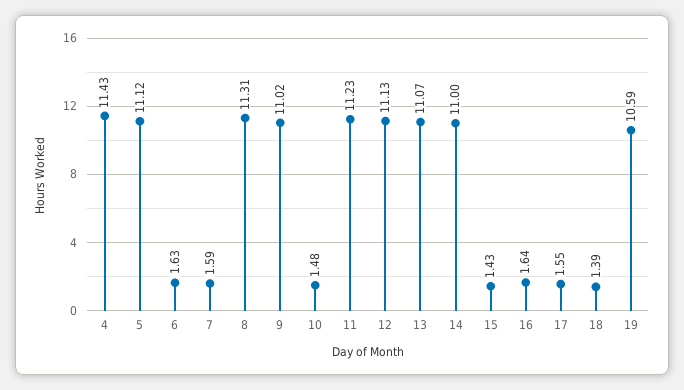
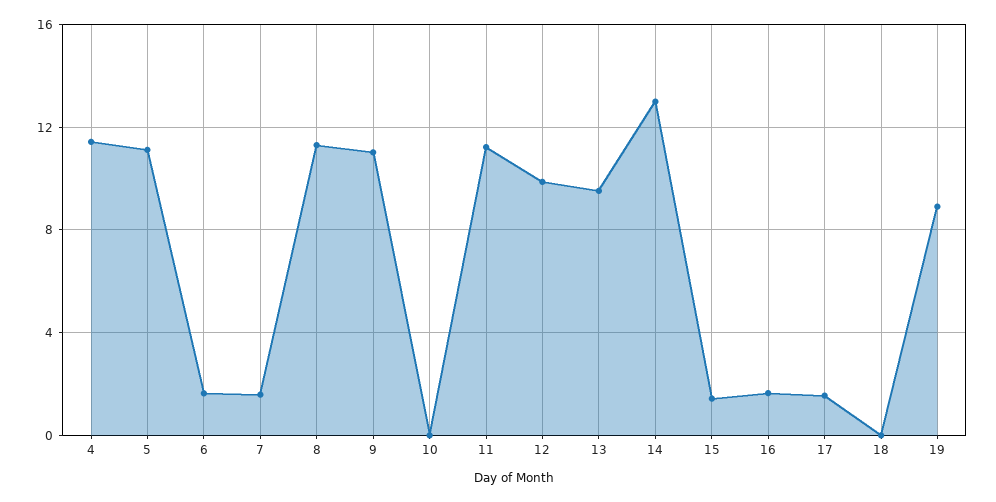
  {
    "4": 11.43,
    "5": 11.12,
    "6": 1.63,
    "7": 1.59,
    "8": 11.31,
    "9": 11.02,
-   "10": 1.48,
+   "10": 0,
    "11": 11.23,
-   "12": 11.13,
+   "12": 10,
-   "13": 11.07,
+   "13": 9.5,
-   "14": 11,
+   "14": 13,
    "15": 1.43,
    "16": 1.64,
    "17": 1.55,
-   "18": 1.39,
+   "18": 0,
-   "19": 10.59
+   "19": 9
  }

